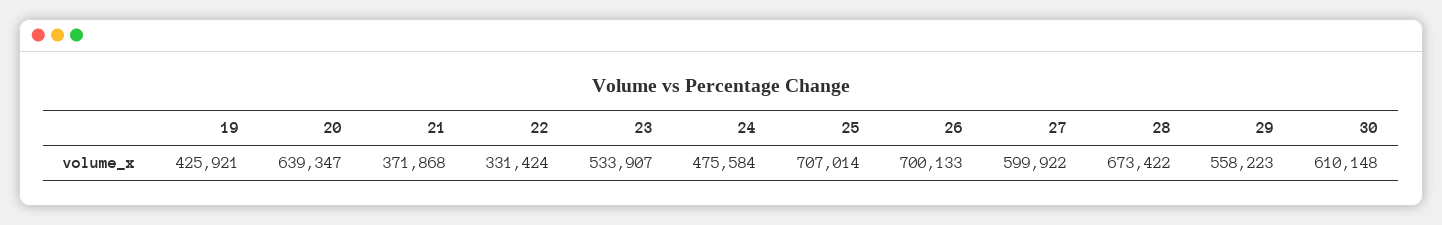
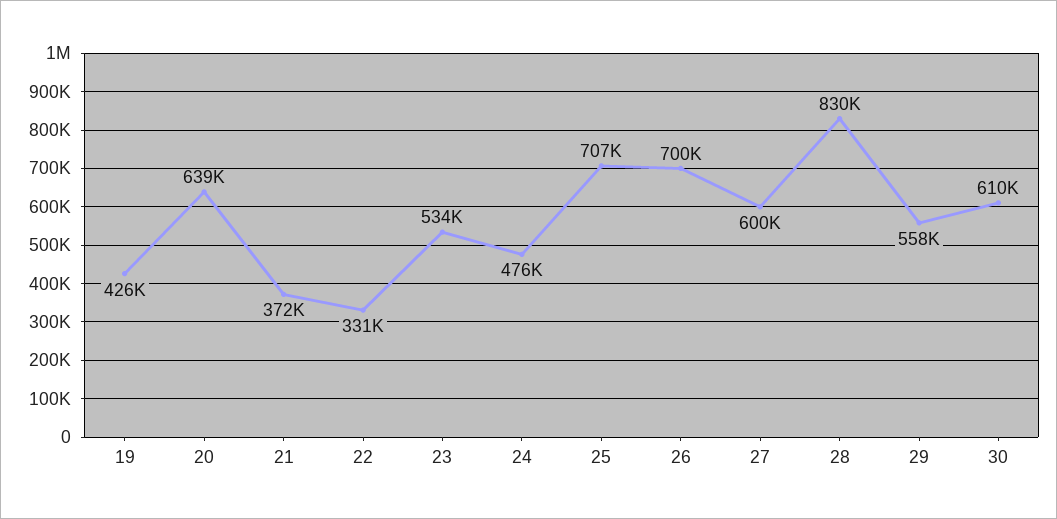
  {
    "19": 425921,
    "20": 639347,
    "21": 371868,
    "22": 331424,
    "23": 533907,
    "24": 475584,
    "25": 707014,
    "26": 700133,
    "27": 599922,
-   "28": 673422,
+   "28": 830000,
    "29": 558223,
    "30": 610148
  }

